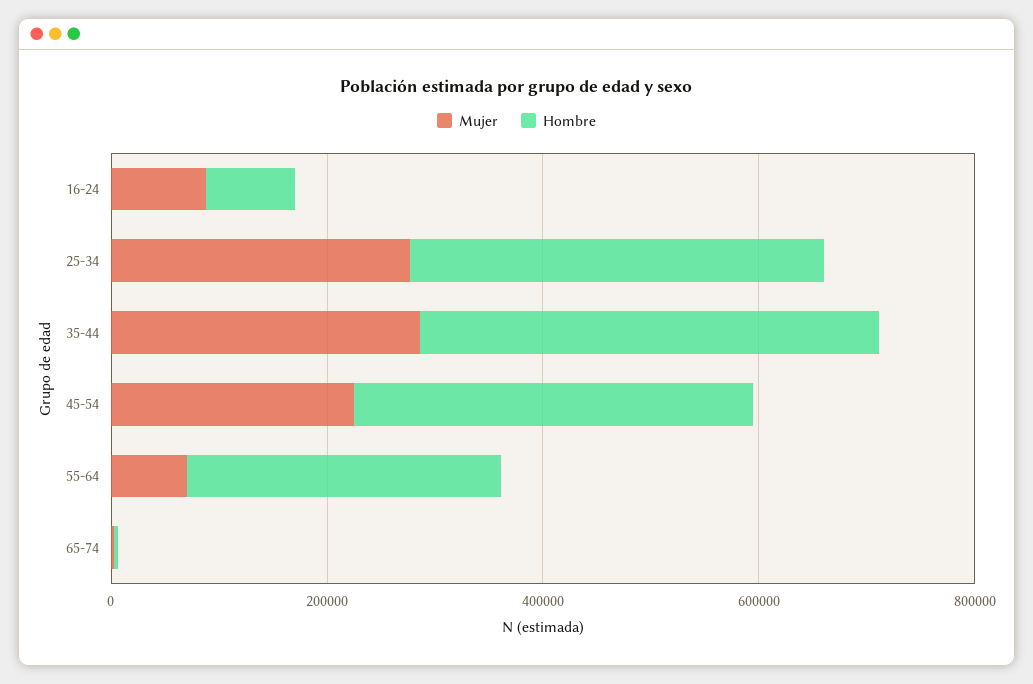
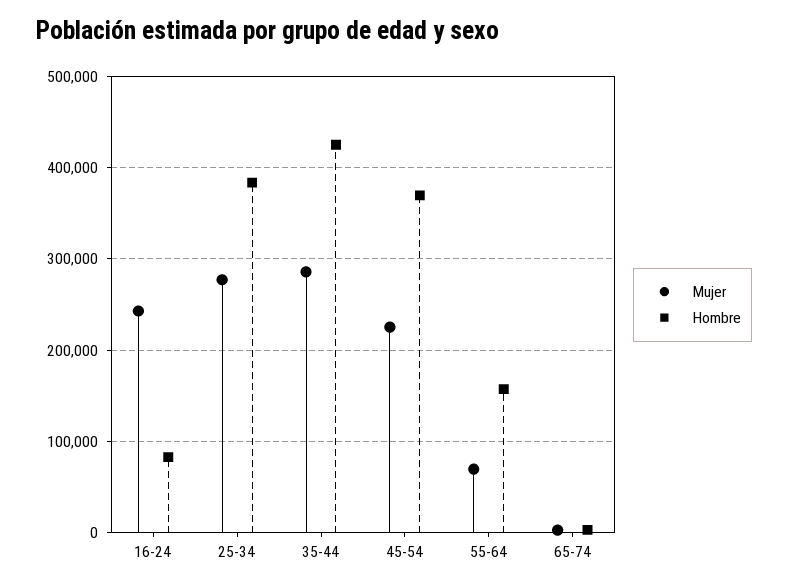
  {
    "Mujer": {
-     "16-24": 100000,
+     "16-24": 240000,
      "25-34": 280000,
      "35-44": 290000,
      "45-54": 230000,
      "55-64": 70000,
      "65-74": 0
    },
    "Hombre": {
      "16-24": 80000,
      "25-34": 380000,
      "35-44": 430000,
      "45-54": 370000,
-     "55-64": 300000,
+     "55-64": 160000,
      "65-74": 0
    }
  }

